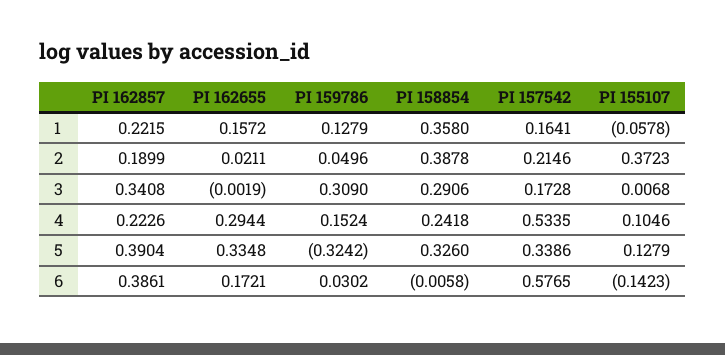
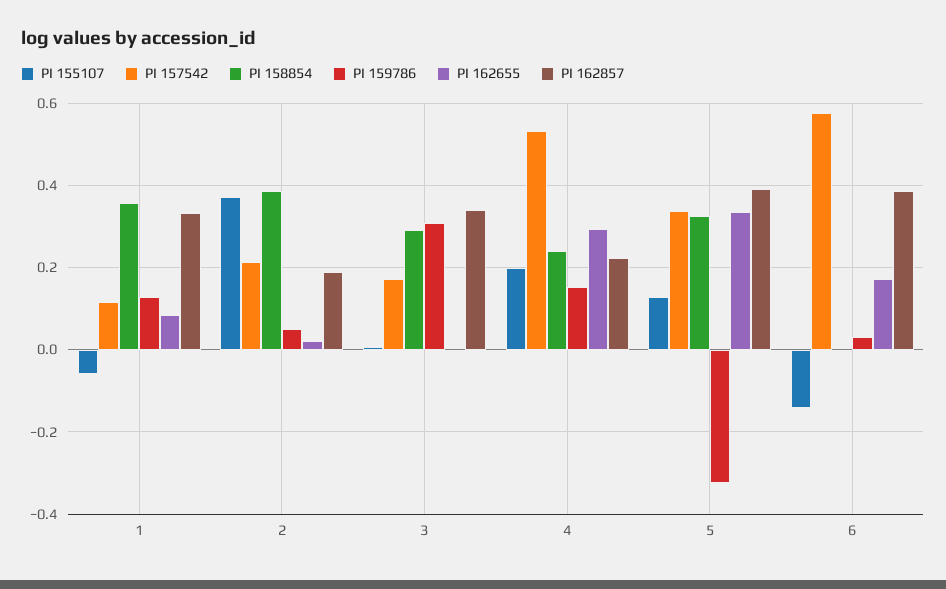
  {
    "PI 162857": {
-     "1": 0.2215,
+     "1": 0.34,
      "2": 0.1899,
      "3": 0.3408,
      "4": 0.2226,
      "5": 0.3904,
      "6": 0.3861
    },
    "PI 162655": {
-     "1": 0.1572,
+     "1": 0.08,
      "2": 0.0211,
      "3": -0.0019,
      "4": 0.2944,
      "5": 0.3348,
      "6": 0.1721
    },
    "PI 159786": {
      "1": 0.1279,
      "2": 0.0496,
      "3": 0.309,
      "4": 0.1524,
      "5": -0.3242,
      "6": 0.0302
    },
    "PI 158854": {
      "1": 0.358,
      "2": 0.3878,
      "3": 0.2906,
      "4": 0.2418,
      "5": 0.326,
      "6": -0.0058
    },
    "PI 157542": {
-     "1": 0.1641,
+     "1": 0.12,
      "2": 0.2146,
      "3": 0.1728,
      "4": 0.5335,
      "5": 0.3386,
      "6": 0.5765
    },
    "PI 155107": {
      "1": -0.0578,
      "2": 0.3723,
      "3": 0.0068,
-     "4": 0.1046,
+     "4": 0.2,
      "5": 0.1279,
      "6": -0.1423
    }
  }

